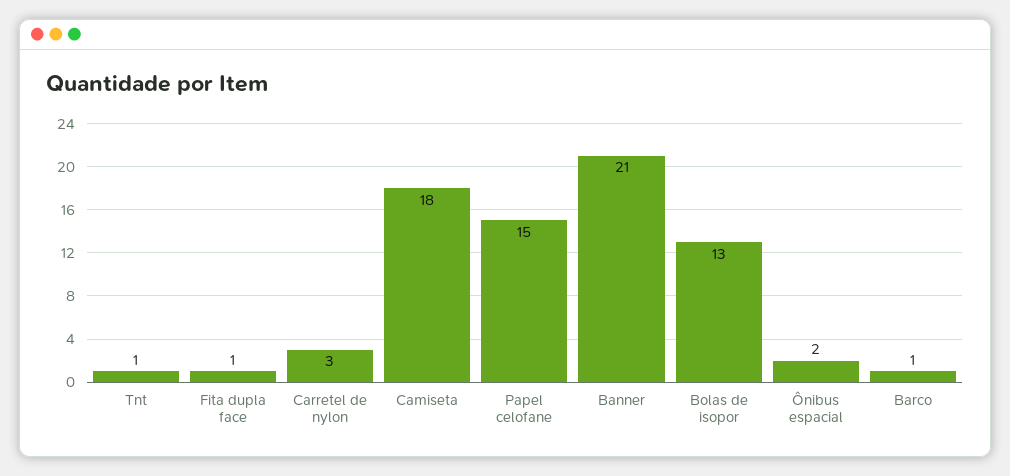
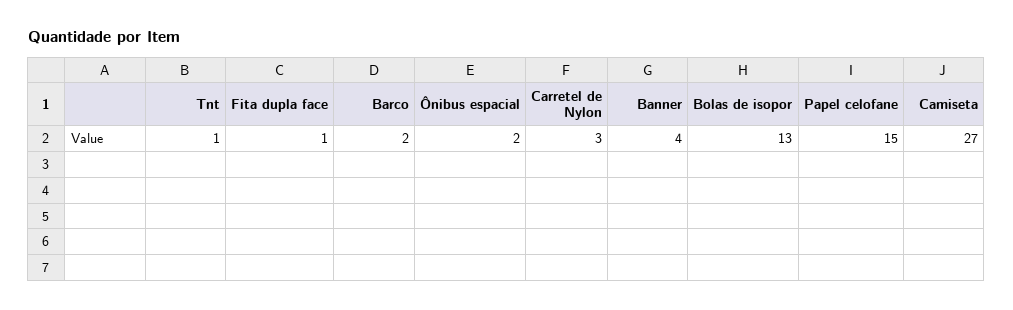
  {
    "Tnt": 1,
    "Fita dupla face": 1,
    "Carretel de nylon": 3,
-   "Camiseta": 18,
+   "Camiseta": 27,
    "Papel celofane": 15,
-   "Banner": 21,
+   "Banner": 4,
    "Bolas de isopor": 13,
    "Ônibus espacial": 2,
-   "Barco": 1
+   "Barco": 2
  }

